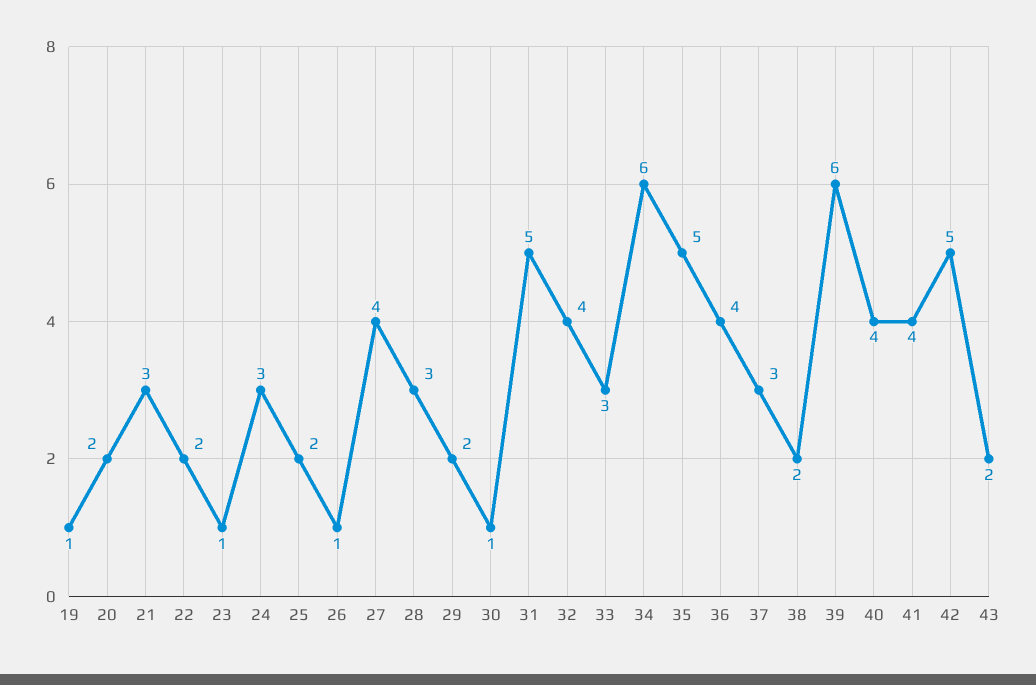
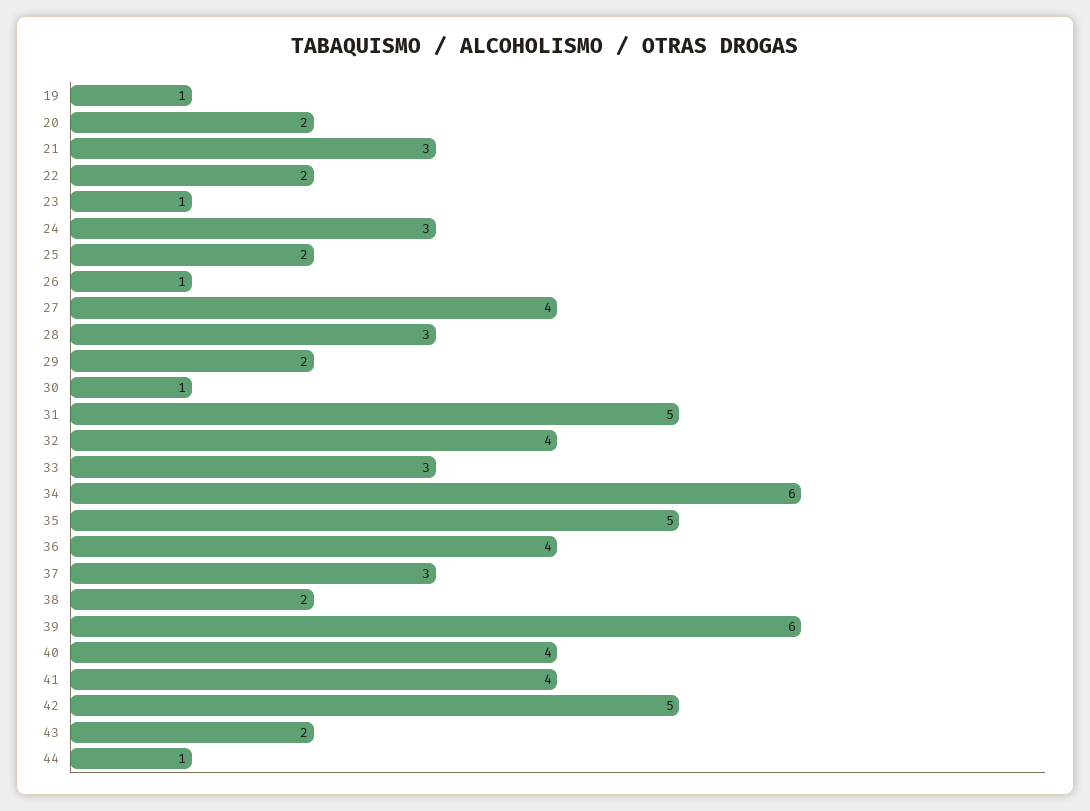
  {
    "19": 1,
    "20": 2,
    "21": 3,
    "22": 2,
    "23": 1,
    "24": 3,
    "25": 2,
    "26": 1,
    "27": 4,
    "28": 3,
    "29": 2,
    "30": 1,
    "31": 5,
    "32": 4,
    "33": 3,
    "34": 6,
    "35": 5,
    "36": 4,
    "37": 3,
    "38": 2,
    "39": 6,
    "40": 4,
    "41": 4,
    "42": 5,
-   "43": 2
+   "43": 2,
+   "44": 1
  }

